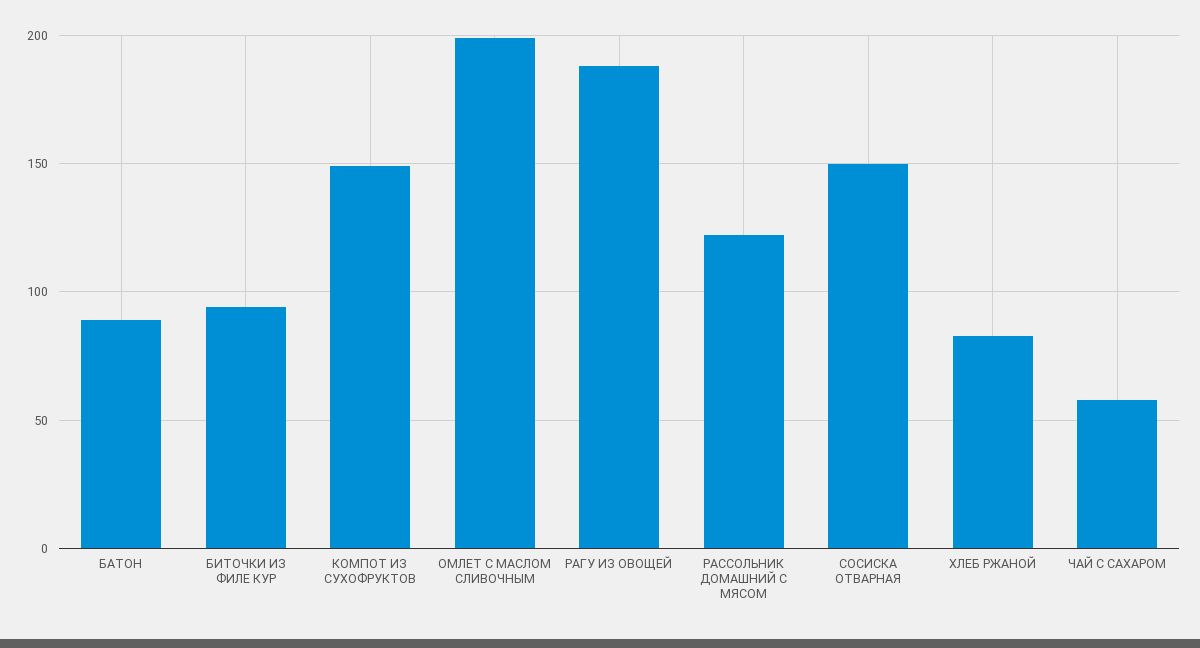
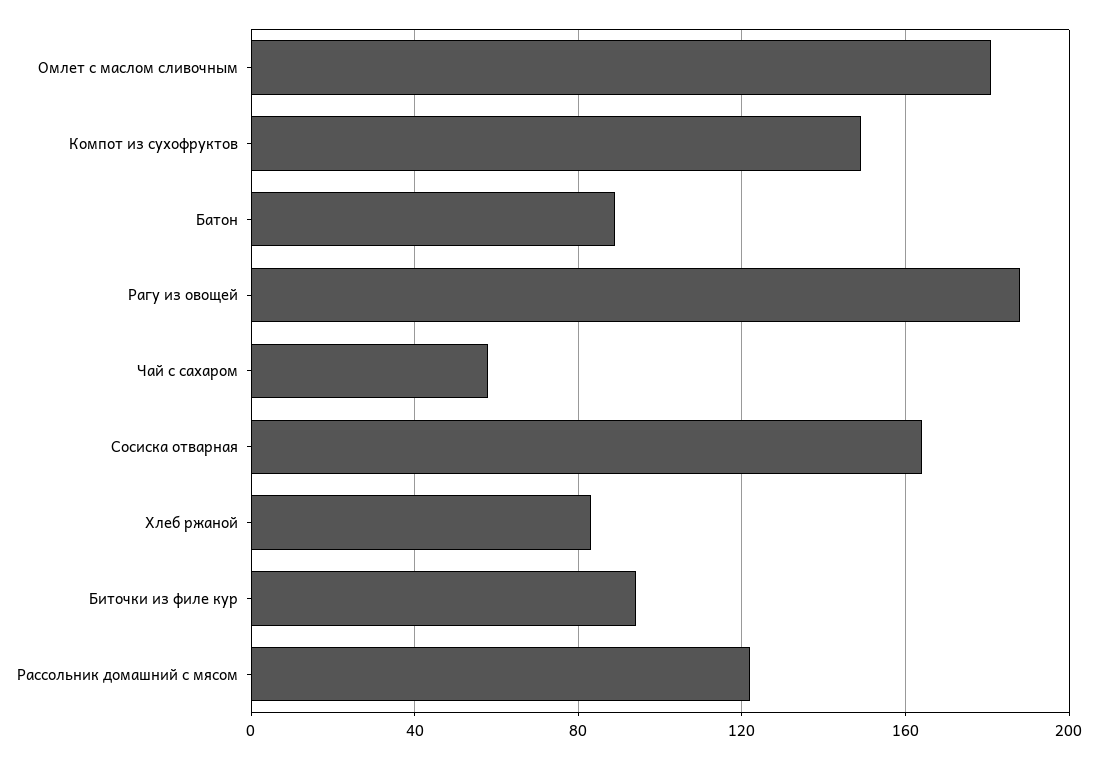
  {
    "БАТОН": 90,
    "БИТОЧКИ ИЗ ФИЛЕ КУР": 95,
    "КОМПОТ ИЗ СУХОФРУКТОВ": 150,
-   "ОМЛЕТ С МАСЛОМ СЛИВОЧНЫМ": 200,
+   "ОМЛЕТ С МАСЛОМ СЛИВОЧНЫМ": 180,
    "РАГУ ИЗ ОВОЩЕЙ": 190,
    "РАССОЛЬНИК ДОМАШНИЙ С МЯСОМ": 120,
-   "СОСИСКА ОТВАРНАЯ": 150,
+   "СОСИСКА ОТВАРНАЯ": 165,
    "ХЛЕБ РЖАНОЙ": 85,
    "ЧАЙ С САХАРОМ": 60
  }

